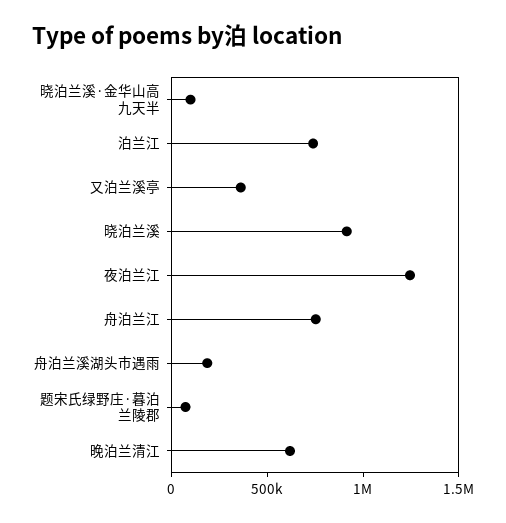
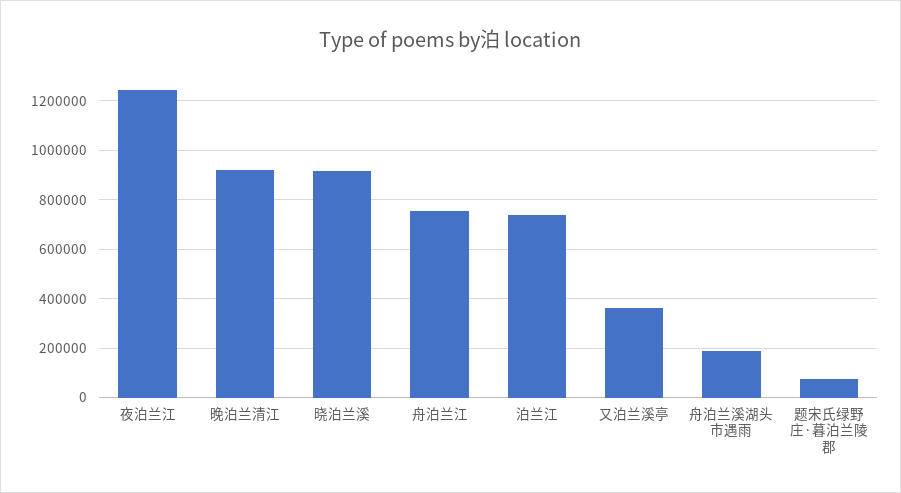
  {
-   "晓泊兰溪·金华山高九天半": 100000,
    "泊兰江": 750000,
    "又泊兰溪亭": 350000,
    "晓泊兰溪": 925000,
    "夜泊兰江": 1250000,
    "舟泊兰江": 750000,
    "舟泊兰溪湖头市遇雨": 175000,
    "题宋氏绿野庄·暮泊兰陵郡": 75000,
-   "晚泊兰清江": 600000
+   "晚泊兰清江": 925000
  }

